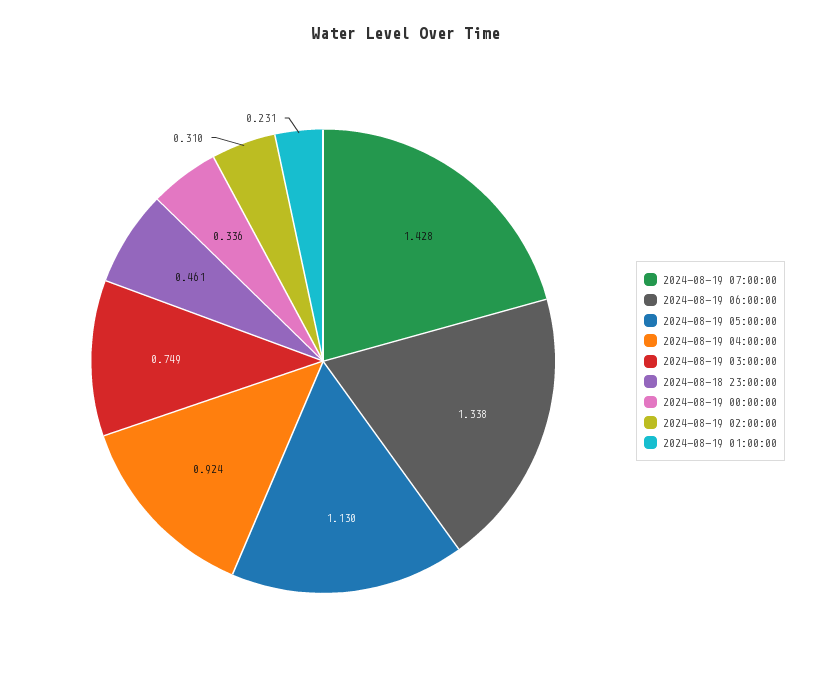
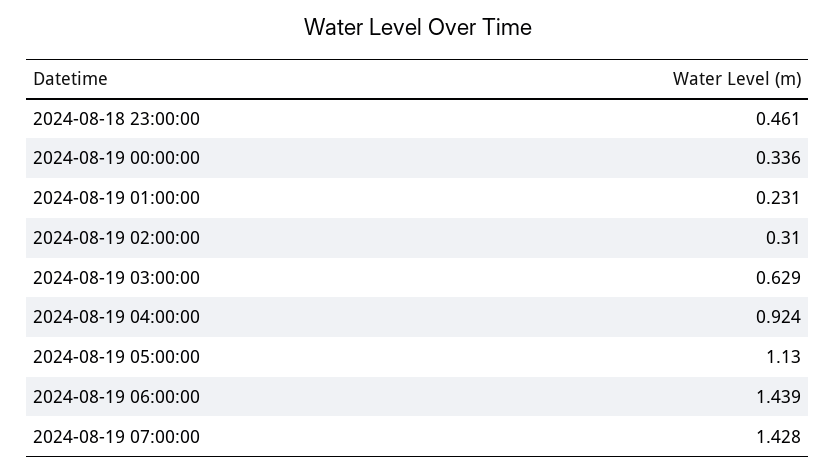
  {
    "2024-08-19 07:00:00": 1.428,
-   "2024-08-19 06:00:00": 1.338,
+   "2024-08-19 06:00:00": 1.439,
    "2024-08-19 05:00:00": 1.13,
    "2024-08-19 04:00:00": 0.924,
-   "2024-08-19 03:00:00": 0.749,
+   "2024-08-19 03:00:00": 0.629,
    "2024-08-18 23:00:00": 0.461,
    "2024-08-19 00:00:00": 0.336,
    "2024-08-19 02:00:00": 0.31,
    "2024-08-19 01:00:00": 0.231
  }

